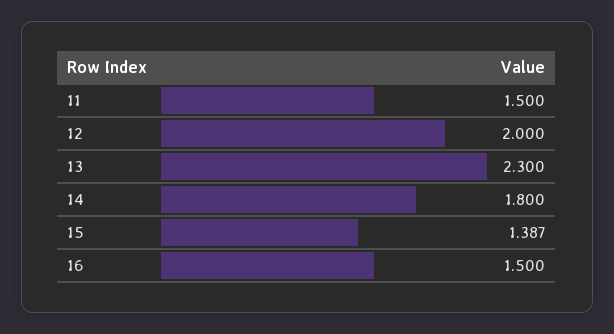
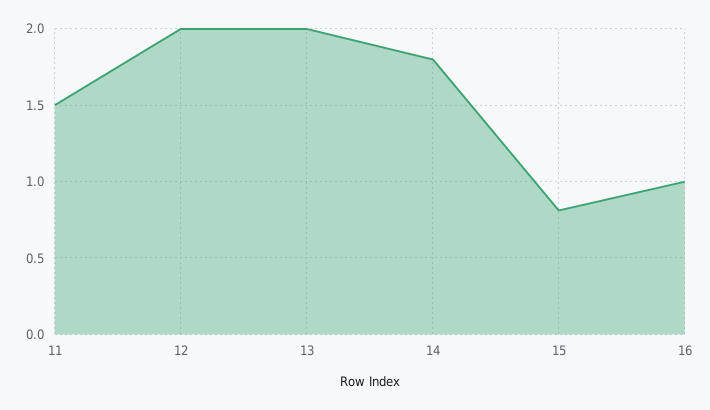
  {
    "11": 1.5,
    "12": 2,
-   "13": 2.3,
+   "13": 2,
    "14": 1.8,
-   "15": 1.387,
+   "15": 0.8,
-   "16": 1.5
+   "16": 1
  }

